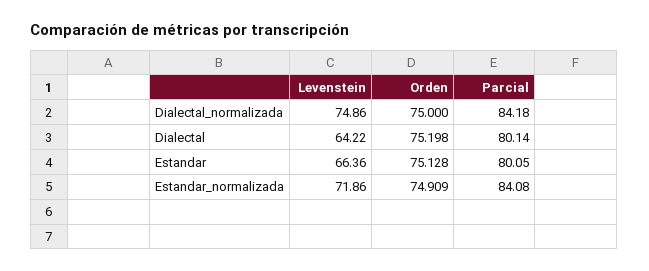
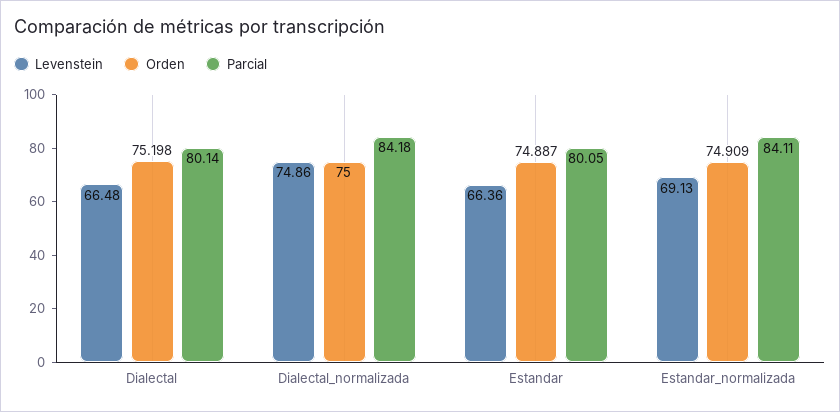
  {
    "Levenstein": {
      "Dialectal_normalizada": 74.86,
-     "Dialectal": 64.22,
+     "Dialectal": 66.48,
      "Estandar": 66.36,
-     "Estandar_normalizada": 71.86
+     "Estandar_normalizada": 69.13
    },
    "Orden": {
      "Dialectal_normalizada": 75,
      "Dialectal": 75.198,
-     "Estandar": 75.128,
+     "Estandar": 74.887,
      "Estandar_normalizada": 74.909
    },
    "Parcial": {
      "Dialectal_normalizada": 84.18,
      "Dialectal": 80.14,
      "Estandar": 80.05,
-     "Estandar_normalizada": 84.08
+     "Estandar_normalizada": 84.11
    }
  }

